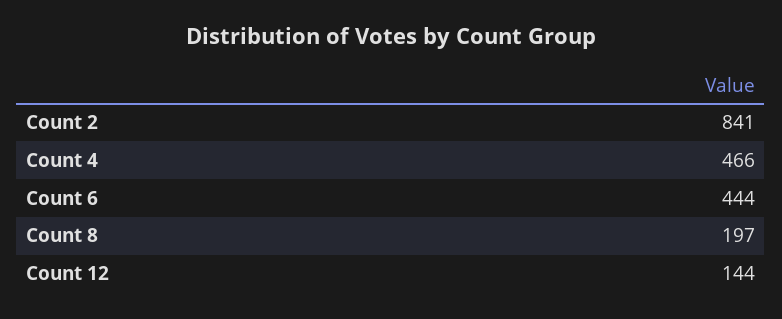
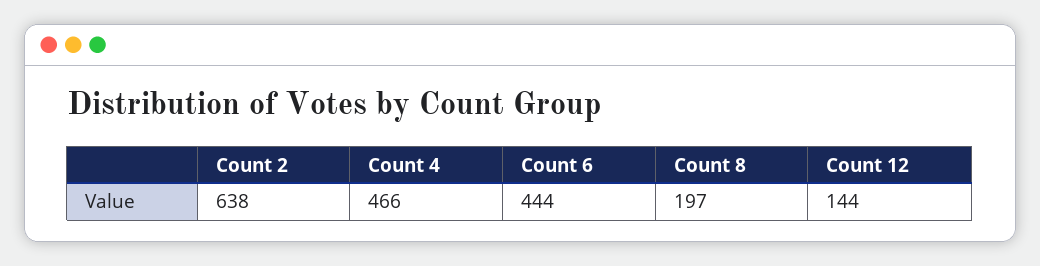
  {
-   "Count 2": 841,
+   "Count 2": 638,
    "Count 4": 466,
    "Count 6": 444,
    "Count 8": 197,
    "Count 12": 144
  }

